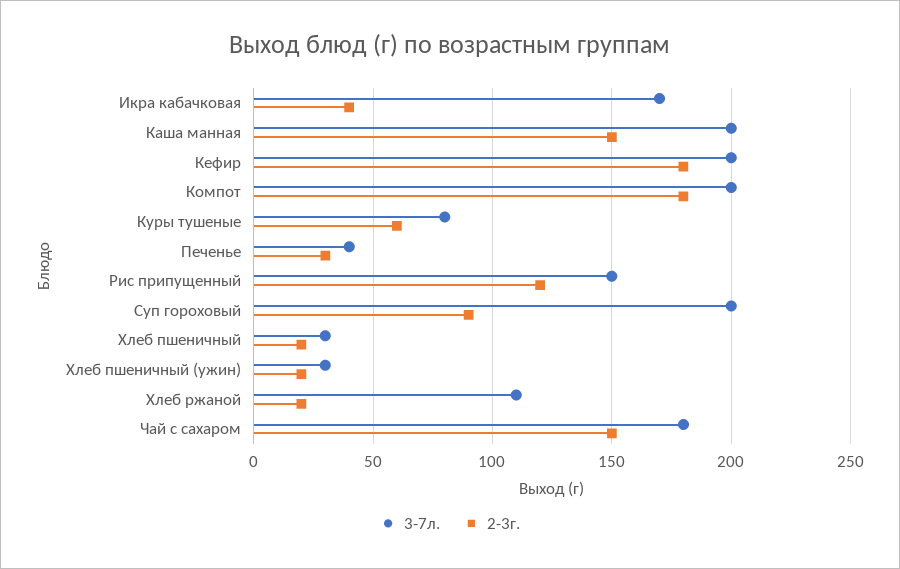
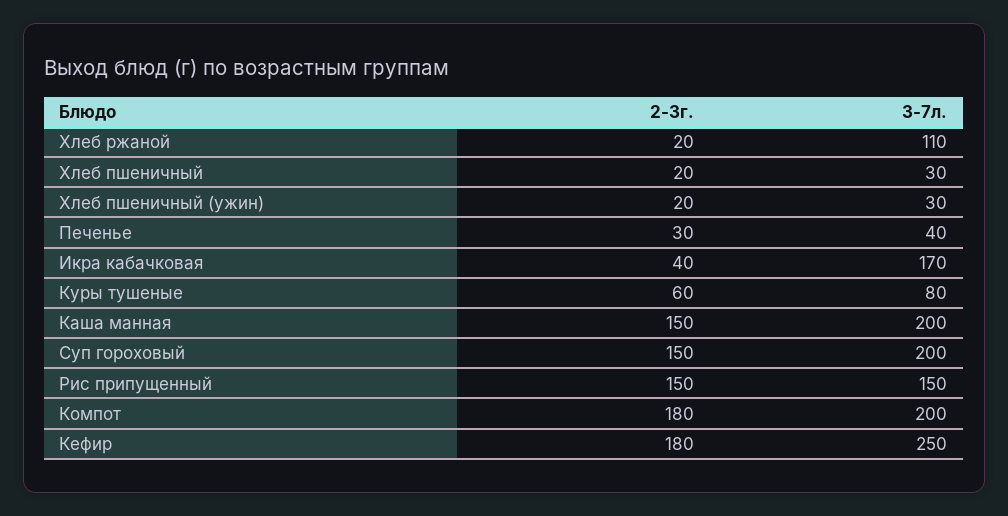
  {
    "3-7л.": {
      "Икра кабачковая": 170,
      "Каша манная": 200,
-     "Кефир": 200,
+     "Кефир": 250,
      "Компот": 200,
      "Куры тушеные": 80,
      "Печенье": 40,
      "Рис припущенный": 150,
      "Суп гороховый": 200,
      "Хлеб пшеничный": 30,
      "Хлеб пшеничный (ужин)": 30,
-     "Хлеб ржаной": 110,
+     "Хлеб ржаной": 110
-     "Чай с сахаром": 180
    },
    "2-3г.": {
      "Икра кабачковая": 40,
      "Каша манная": 150,
      "Кефир": 180,
      "Компот": 180,
      "Куры тушеные": 60,
      "Печенье": 30,
-     "Рис припущенный": 120,
+     "Рис припущенный": 150,
-     "Суп гороховый": 90,
+     "Суп гороховый": 150,
      "Хлеб пшеничный": 20,
      "Хлеб пшеничный (ужин)": 20,
-     "Хлеб ржаной": 20,
+     "Хлеб ржаной": 20
-     "Чай с сахаром": 150
    }
  }

